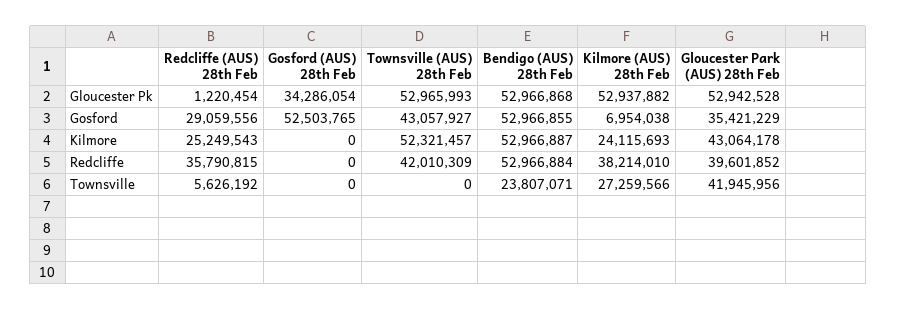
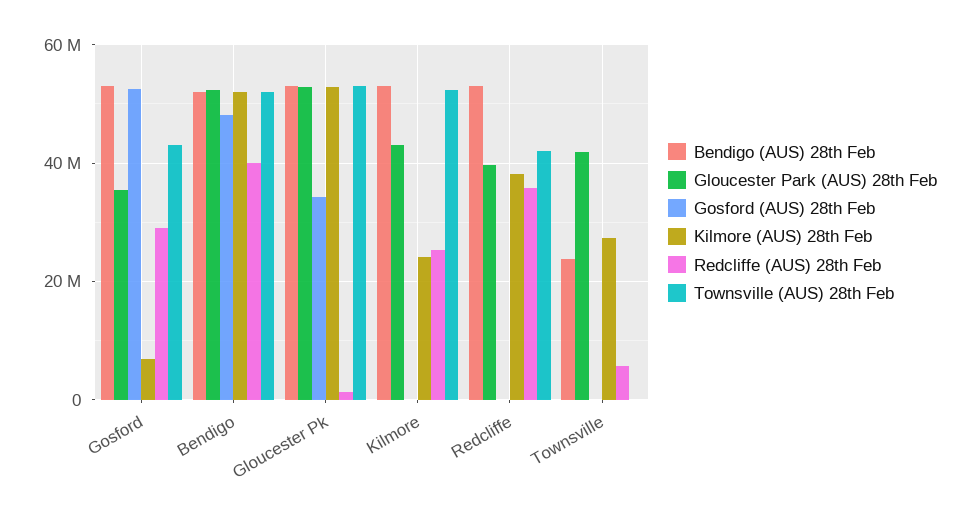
  {
    "Redcliffe (AUS) 28th Feb": {
      "Gloucester Pk": 1220454,
      "Gosford": 29059556,
      "Kilmore": 25249543,
      "Redcliffe": 35790815,
-     "Townsville": 5626192
+     "Townsville": 5626192,
+     "Bendigo": 40000000
    },
    "Gosford (AUS) 28th Feb": {
      "Gloucester Pk": 34286054,
      "Gosford": 52503765,
      "Kilmore": 0,
      "Redcliffe": 0,
-     "Townsville": 0
+     "Townsville": 0,
+     "Bendigo": 48000000
    },
    "Townsville (AUS) 28th Feb": {
      "Gloucester Pk": 52965993,
      "Gosford": 43057927,
      "Kilmore": 52321457,
      "Redcliffe": 42010309,
-     "Townsville": 0
+     "Townsville": 0,
+     "Bendigo": 52000000
    },
    "Bendigo (AUS) 28th Feb": {
      "Gloucester Pk": 52966868,
      "Gosford": 52966855,
      "Kilmore": 52966887,
      "Redcliffe": 52966884,
-     "Townsville": 23807071
+     "Townsville": 23807071,
+     "Bendigo": 52000000
    },
    "Kilmore (AUS) 28th Feb": {
      "Gloucester Pk": 52937882,
      "Gosford": 6954038,
      "Kilmore": 24115693,
      "Redcliffe": 38214010,
-     "Townsville": 27259566
+     "Townsville": 27259566,
+     "Bendigo": 52000000
    },
    "Gloucester Park (AUS) 28th Feb": {
      "Gloucester Pk": 52942528,
      "Gosford": 35421229,
      "Kilmore": 43064178,
      "Redcliffe": 39601852,
-     "Townsville": 41945956
+     "Townsville": 41945956,
+     "Bendigo": 52000000
    }
  }

